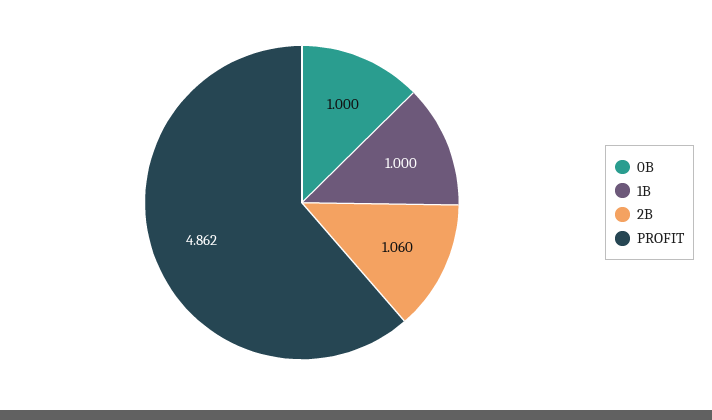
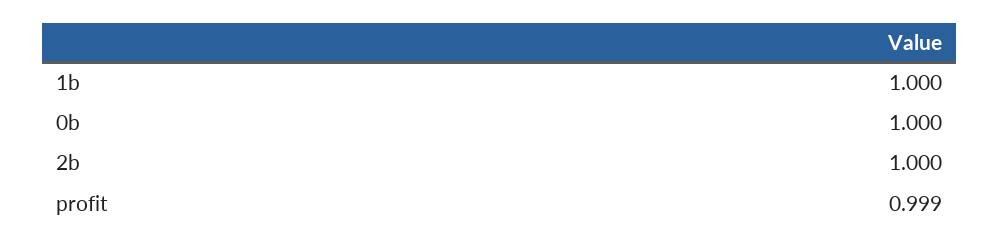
  {
    "0B": 1,
    "1B": 1,
-   "2B": 1.06,
+   "2B": 1,
-   "PROFIT": 4.862
+   "PROFIT": 0.999
  }

